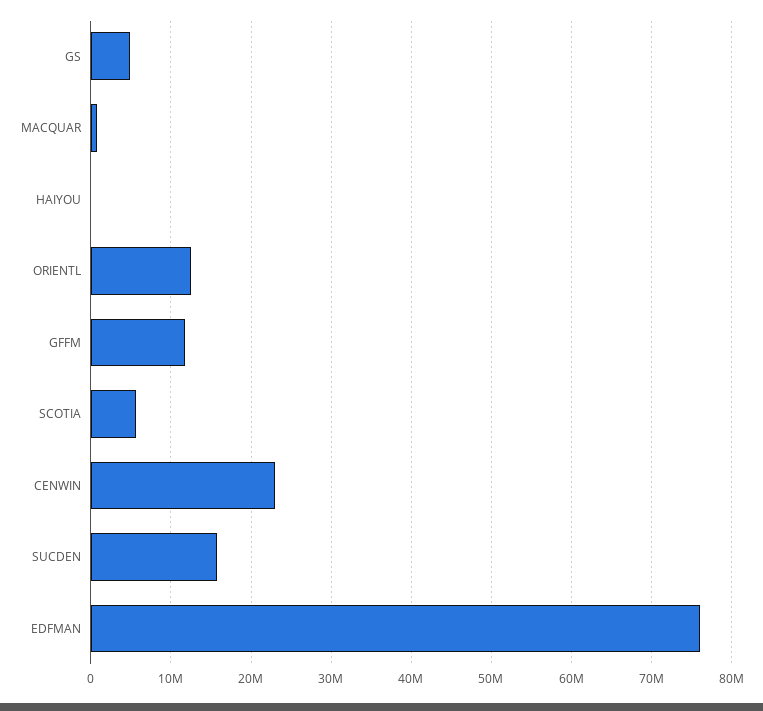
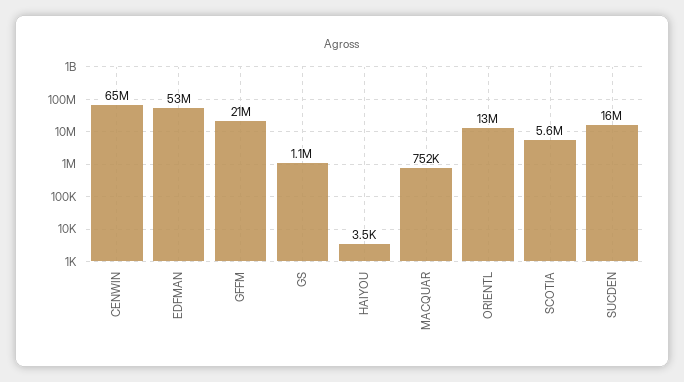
  {
-   "GS": 5000000,
+   "GS": 1100000,
    "MACQUAR": 752000,
    "HAIYOU": 3500,
    "ORIENTL": 13000000,
-   "GFFM": 12000000,
+   "GFFM": 21000000,
    "SCOTIA": 5600000,
-   "CENWIN": 23000000,
+   "CENWIN": 65000000,
    "SUCDEN": 16000000,
-   "EDFMAN": 76000000
+   "EDFMAN": 53000000
  }

